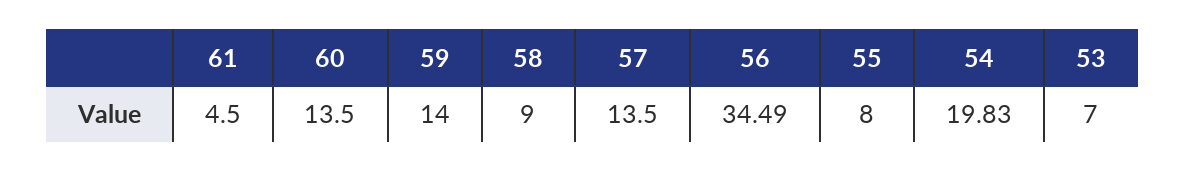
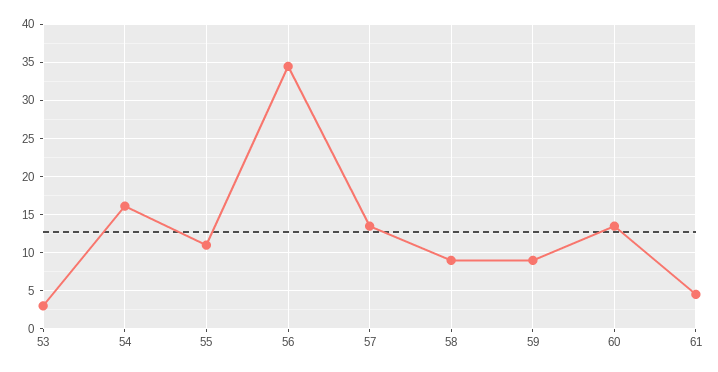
  {
    "61": 4.5,
    "60": 13.5,
-   "59": 14,
+   "59": 9,
    "58": 9,
    "57": 13.5,
    "56": 34.49,
-   "55": 8,
+   "55": 11,
-   "54": 19.83,
+   "54": 16,
-   "53": 7
+   "53": 3
  }

